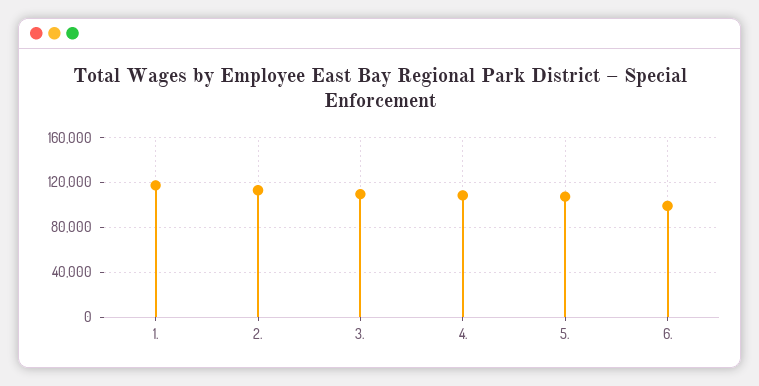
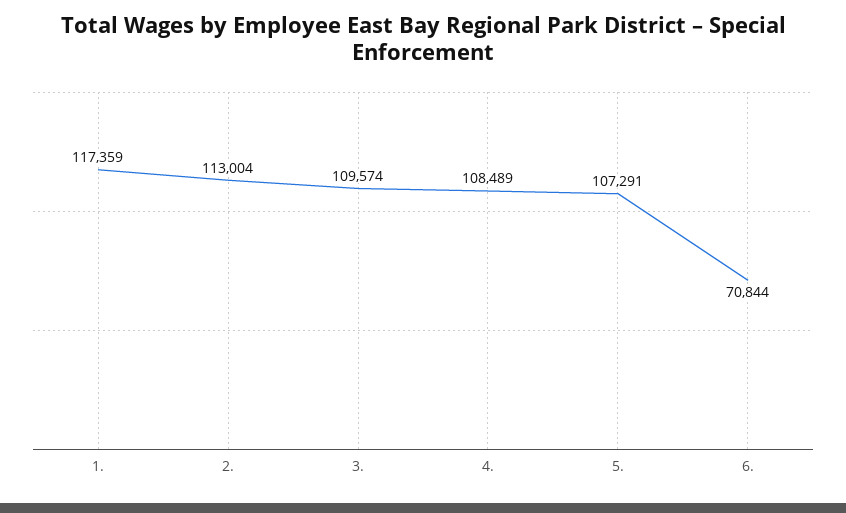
  {
    "1.": 117359,
    "2.": 113004,
    "3.": 109574,
    "4.": 108489,
    "5.": 107291,
-   "6.": 100000
+   "6.": 70844
  }

